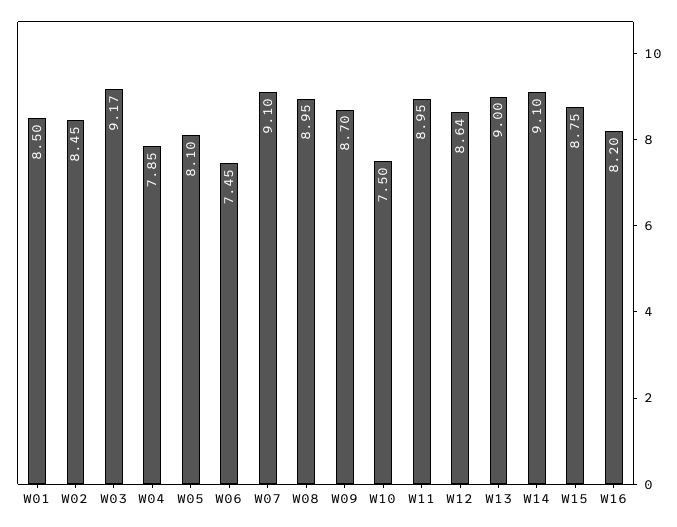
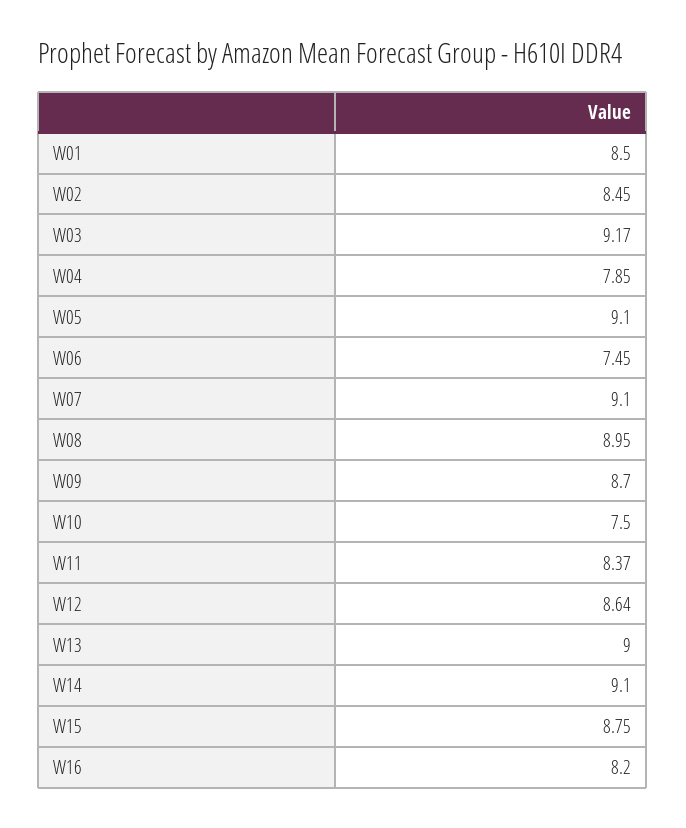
  {
    "W01": 8.5,
    "W02": 8.45,
    "W03": 9.17,
    "W04": 7.85,
-   "W05": 8.1,
+   "W05": 9.1,
    "W06": 7.45,
    "W07": 9.1,
    "W08": 8.95,
    "W09": 8.7,
    "W10": 7.5,
-   "W11": 8.95,
+   "W11": 8.37,
    "W12": 8.64,
    "W13": 9,
    "W14": 9.1,
    "W15": 8.75,
    "W16": 8.2
  }

